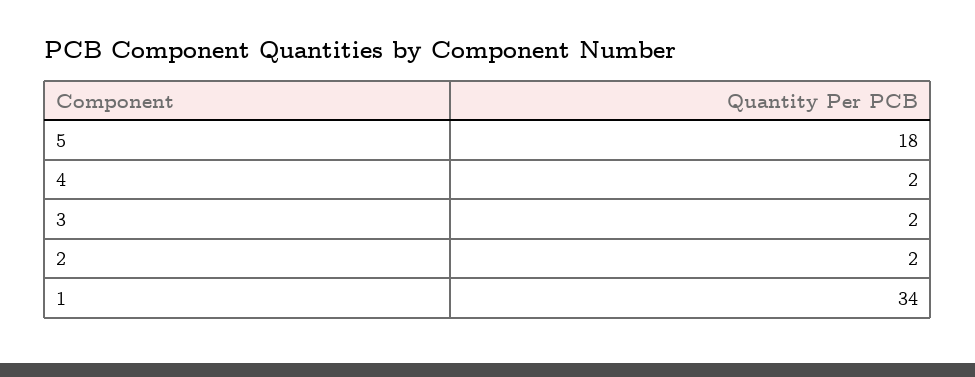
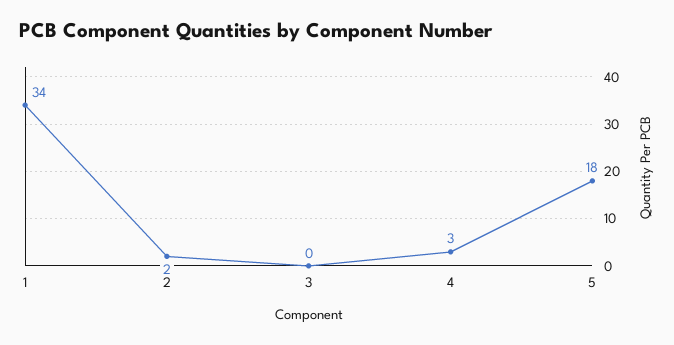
  {
    "5": 18,
-   "4": 2,
+   "4": 3,
-   "3": 2,
+   "3": 0,
    "2": 2,
    "1": 34
  }

